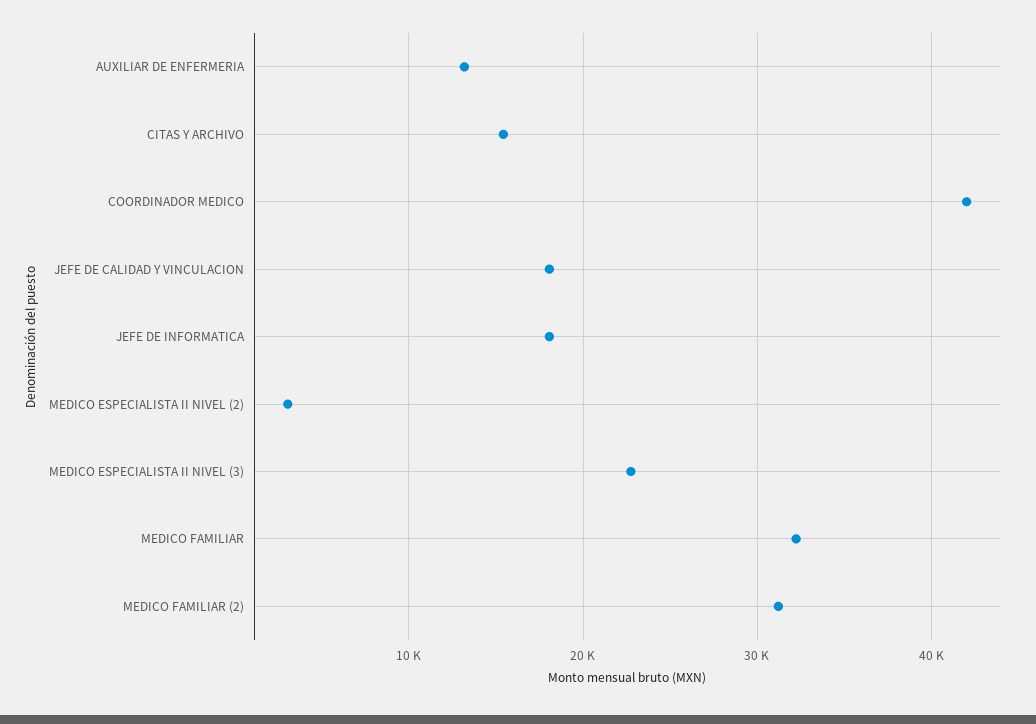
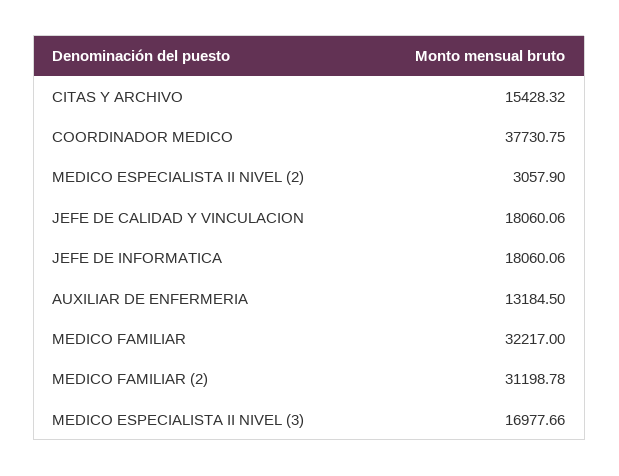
  {
    "AUXILIAR DE ENFERMERIA": 13184.5,
    "CITAS Y ARCHIVO": 15428.32,
-   "COORDINADOR MEDICO": 42000,
+   "COORDINADOR MEDICO": 37730.75,
    "JEFE DE CALIDAD Y VINCULACION": 18060.06,
    "JEFE DE INFORMATICA": 18060.06,
    "MEDICO ESPECIALISTA II NIVEL (2)": 3057.9,
-   "MEDICO ESPECIALISTA II NIVEL (3)": 23000,
+   "MEDICO ESPECIALISTA II NIVEL (3)": 16977.66,
    "MEDICO FAMILIAR": 32217,
    "MEDICO FAMILIAR (2)": 31198.78
  }

